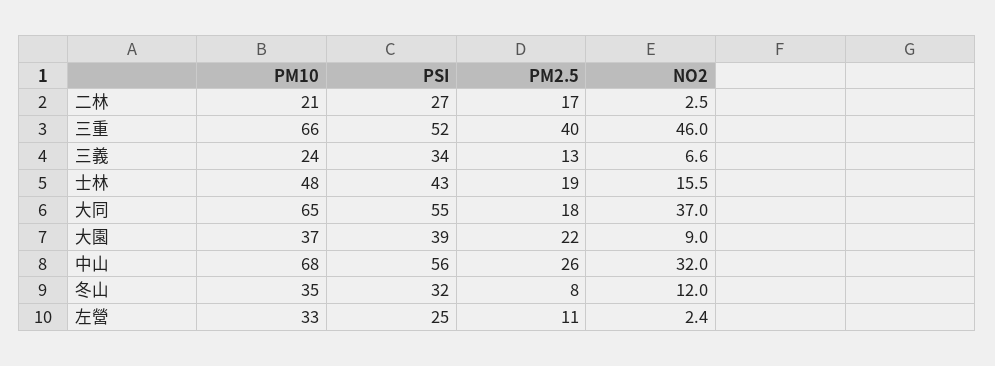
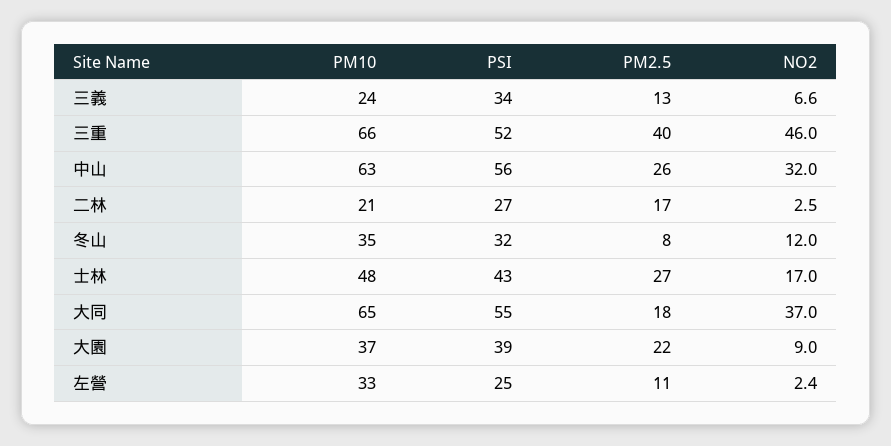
  {
    "PM10": {
      "二林": 21,
      "三重": 66,
      "三義": 24,
      "士林": 48,
      "大同": 65,
      "大園": 37,
-     "中山": 68,
+     "中山": 63,
      "冬山": 35,
      "左營": 33
    },
    "PSI": {
      "二林": 27,
      "三重": 52,
      "三義": 34,
      "士林": 43,
      "大同": 55,
      "大園": 39,
      "中山": 56,
      "冬山": 32,
      "左營": 25
    },
    "PM2.5": {
      "二林": 17,
      "三重": 40,
      "三義": 13,
-     "士林": 19,
+     "士林": 27,
      "大同": 18,
      "大園": 22,
      "中山": 26,
      "冬山": 8,
      "左營": 11
    },
    "NO2": {
      "二林": 2.5,
      "三重": 46,
      "三義": 6.6,
-     "士林": 15.5,
+     "士林": 17,
      "大同": 37,
      "大園": 9,
      "中山": 32,
      "冬山": 12,
      "左營": 2.4
    }
  }

